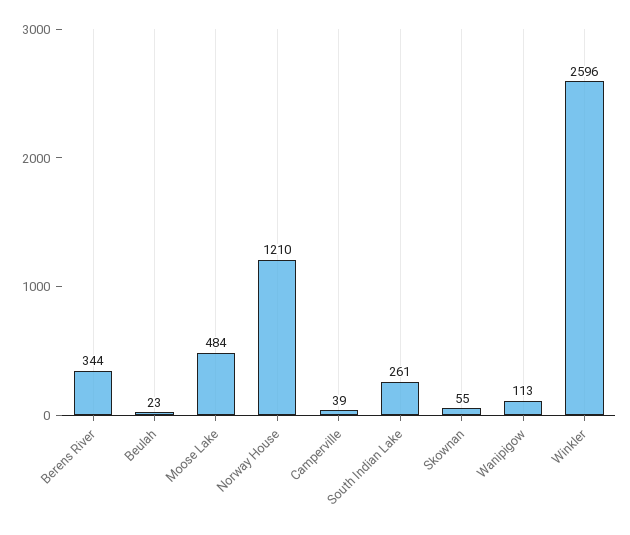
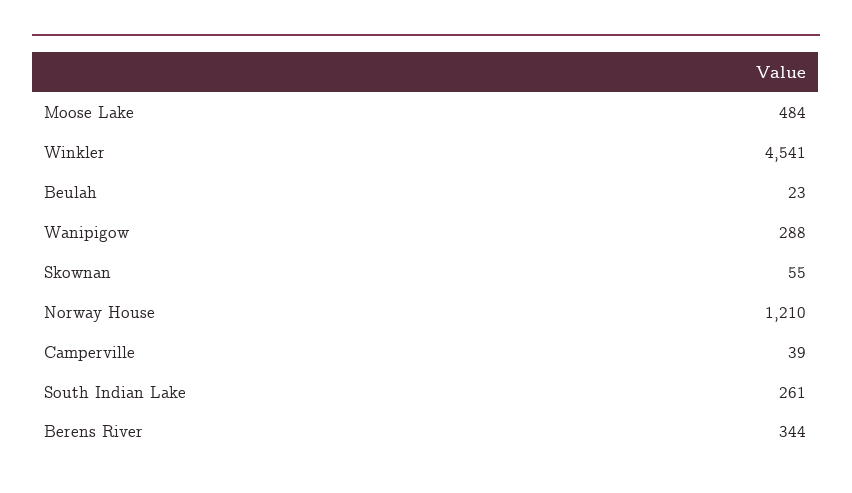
  {
    "Berens River": 344,
    "Beulah": 23,
    "Moose Lake": 484,
    "Norway House": 1210,
    "Camperville": 39,
    "South Indian Lake": 261,
    "Skownan": 55,
-   "Wanipigow": 113,
+   "Wanipigow": 288,
-   "Winkler": 2596
+   "Winkler": 4541
  }

